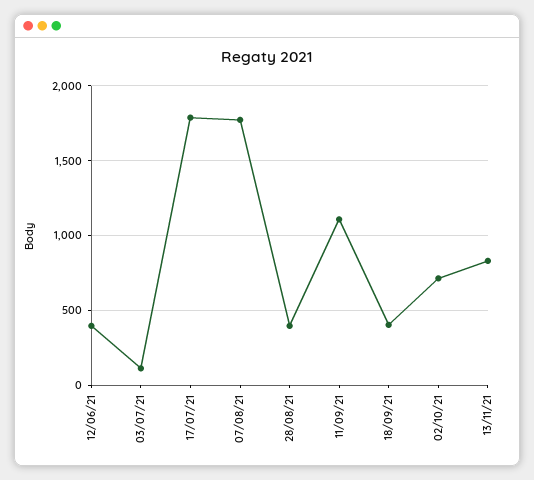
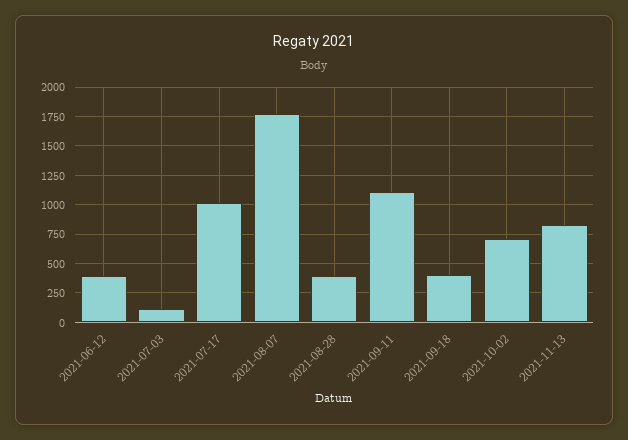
  {
    "12/06/21": 400,
    "03/07/21": 100,
-   "17/07/21": 1800,
+   "17/07/21": 1000,
    "07/08/21": 1750,
    "28/08/21": 400,
    "11/09/21": 1100,
    "18/09/21": 400,
    "02/10/21": 700,
    "13/11/21": 850
  }

